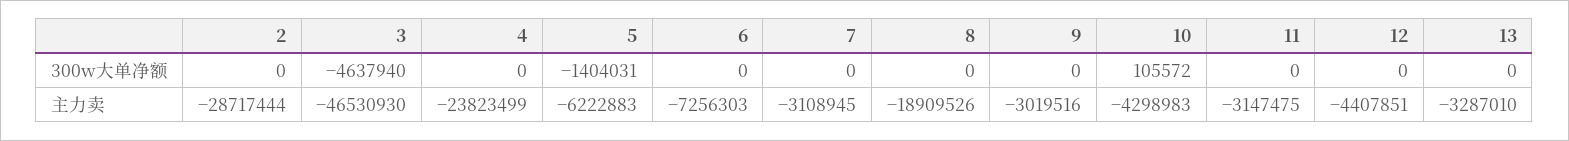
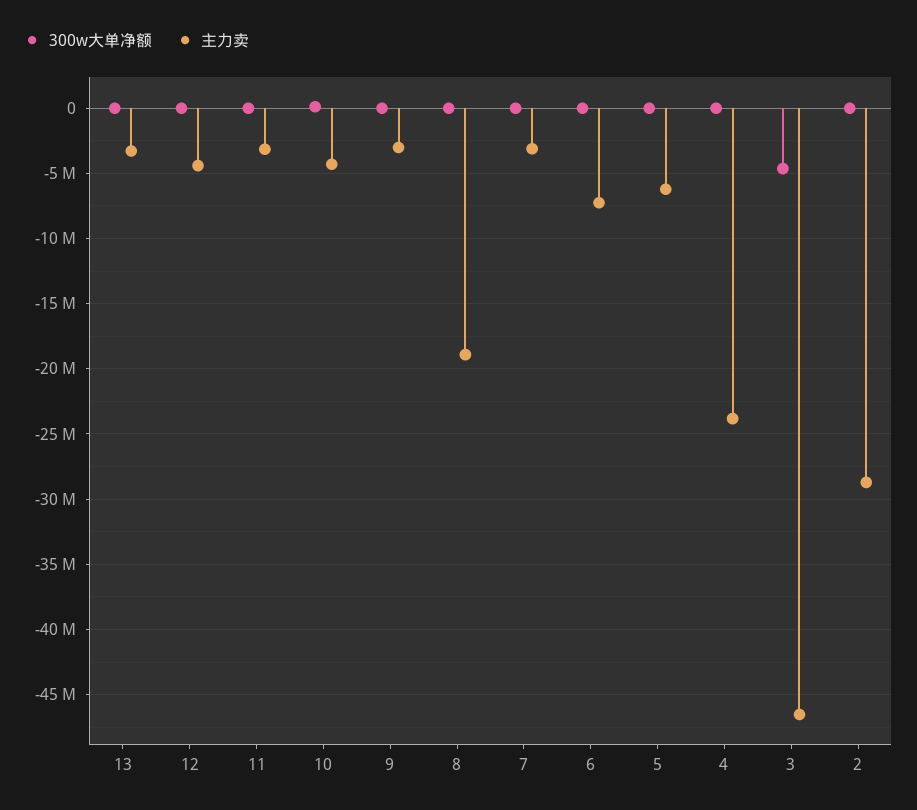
  {
    "300w大单净额": {
      "2": 0,
      "3": -4637940,
      "4": 0,
-     "5": -1404031,
+     "5": 0,
      "6": 0,
      "7": 0,
      "8": 0,
      "9": 0,
      "10": 105572,
      "11": 0,
      "12": 0,
      "13": 0
    },
    "主力卖": {
      "2": -28717444,
      "3": -46530930,
      "4": -23823499,
      "5": -6222883,
      "6": -7256303,
      "7": -3108945,
      "8": -18909526,
      "9": -3019516,
      "10": -4298983,
      "11": -3147475,
      "12": -4407851,
      "13": -3287010
    }
  }

